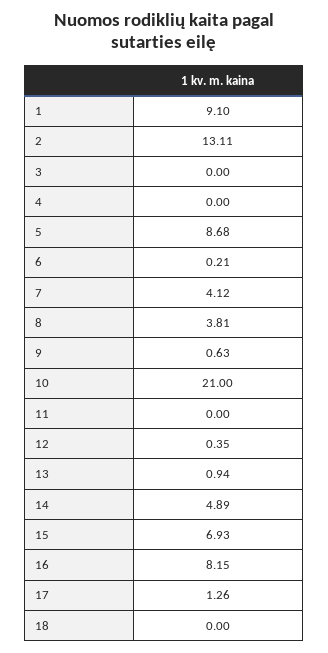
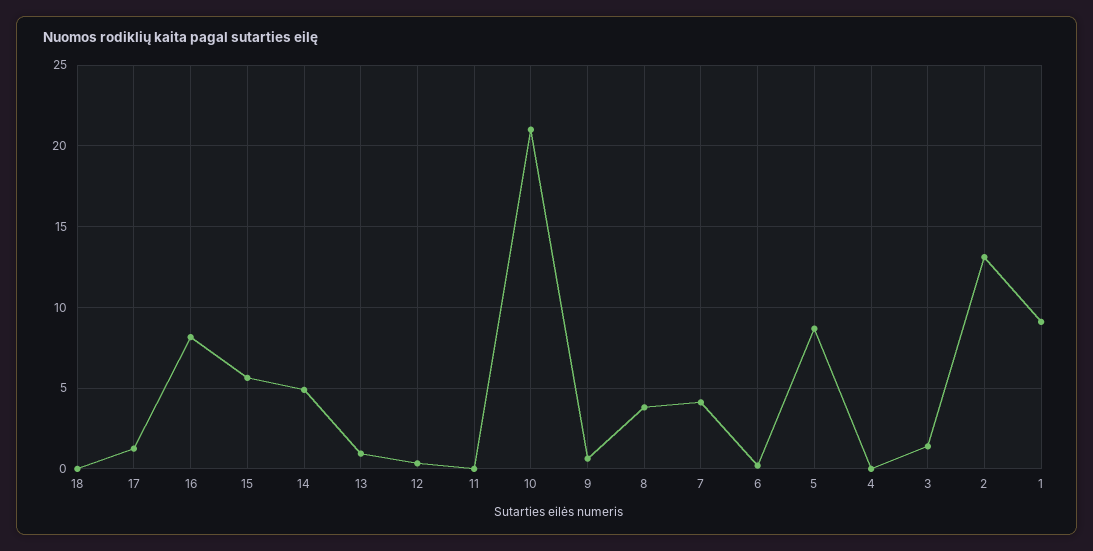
  {
    "1": 9.1,
    "2": 13.11,
-   "3": 0,
+   "3": 1.5,
    "4": 0,
    "5": 8.68,
    "6": 0.21,
    "7": 4.12,
    "8": 3.81,
    "9": 0.63,
    "10": 21,
    "11": 0,
    "12": 0.35,
    "13": 0.94,
    "14": 4.89,
-   "15": 6.93,
+   "15": 5.5,
    "16": 8.15,
    "17": 1.26,
    "18": 0
  }

